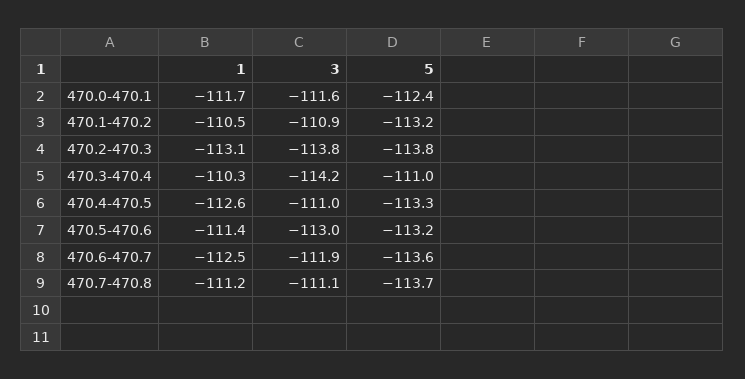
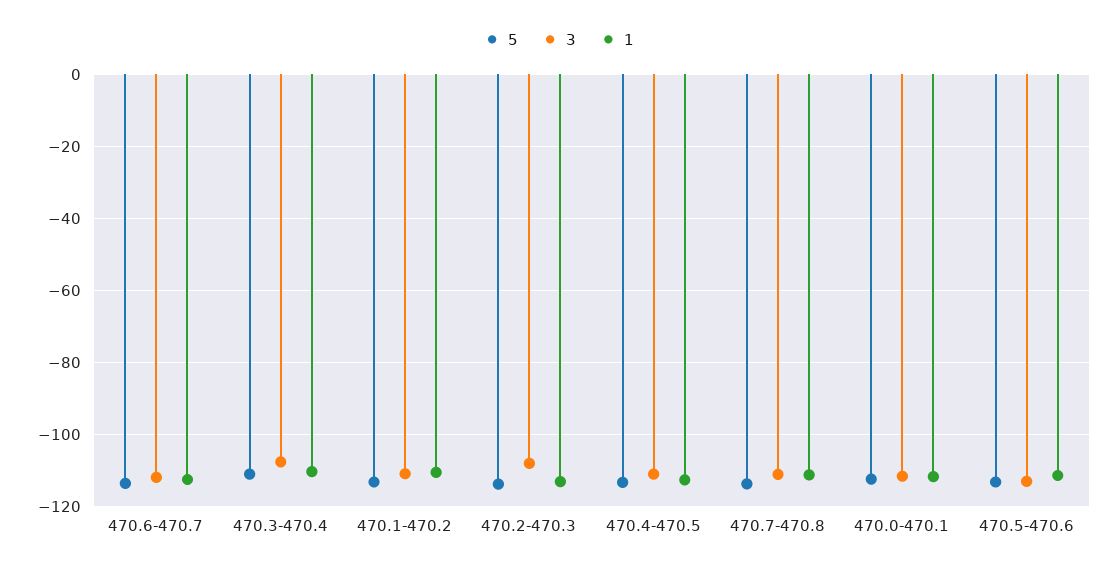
  {
    "1": {
      "470.0-470.1": -111.7,
      "470.1-470.2": -110.5,
      "470.2-470.3": -113.1,
      "470.3-470.4": -110.3,
      "470.4-470.5": -112.6,
      "470.5-470.6": -111.4,
      "470.6-470.7": -112.5,
      "470.7-470.8": -111.2
    },
    "3": {
      "470.0-470.1": -111.6,
      "470.1-470.2": -110.9,
-     "470.2-470.3": -113.8,
+     "470.2-470.3": -108,
-     "470.3-470.4": -114.2,
+     "470.3-470.4": -108,
      "470.4-470.5": -111,
      "470.5-470.6": -113,
      "470.6-470.7": -111.9,
      "470.7-470.8": -111.1
    },
    "5": {
      "470.0-470.1": -112.4,
      "470.1-470.2": -113.2,
      "470.2-470.3": -113.8,
      "470.3-470.4": -111,
      "470.4-470.5": -113.3,
      "470.5-470.6": -113.2,
      "470.6-470.7": -113.6,
      "470.7-470.8": -113.7
    }
  }

